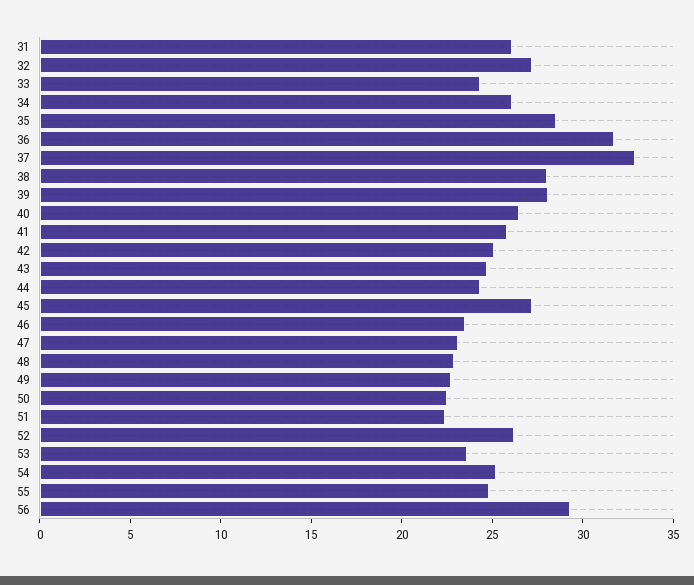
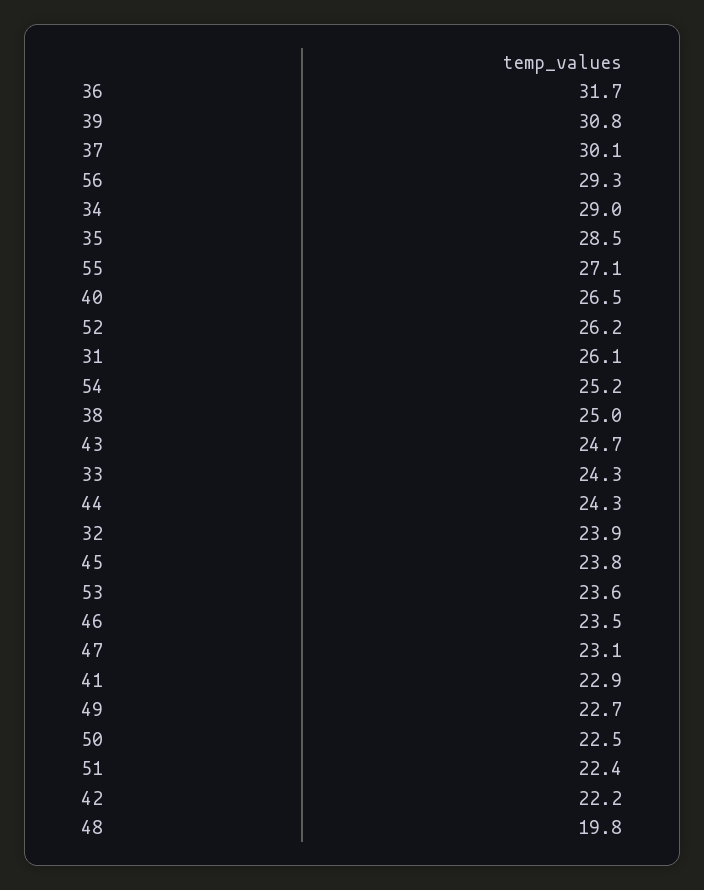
  {
    "31": 26.1,
-   "32": 27,
+   "32": 23.9,
    "33": 24.3,
-   "34": 26,
+   "34": 29,
    "35": 28.5,
    "36": 31.7,
-   "37": 33,
+   "37": 30.1,
-   "38": 28,
+   "38": 25,
-   "39": 28,
+   "39": 30.8,
    "40": 26.5,
-   "41": 26,
+   "41": 22.9,
-   "42": 25,
+   "42": 22.2,
    "43": 24.7,
    "44": 24.3,
-   "45": 27,
+   "45": 23.8,
    "46": 23.5,
    "47": 23.1,
-   "48": 23,
+   "48": 19.8,
    "49": 22.7,
    "50": 22.5,
    "51": 22.4,
    "52": 26.2,
    "53": 23.6,
    "54": 25.2,
-   "55": 25,
+   "55": 27.1,
    "56": 29.3
  }

